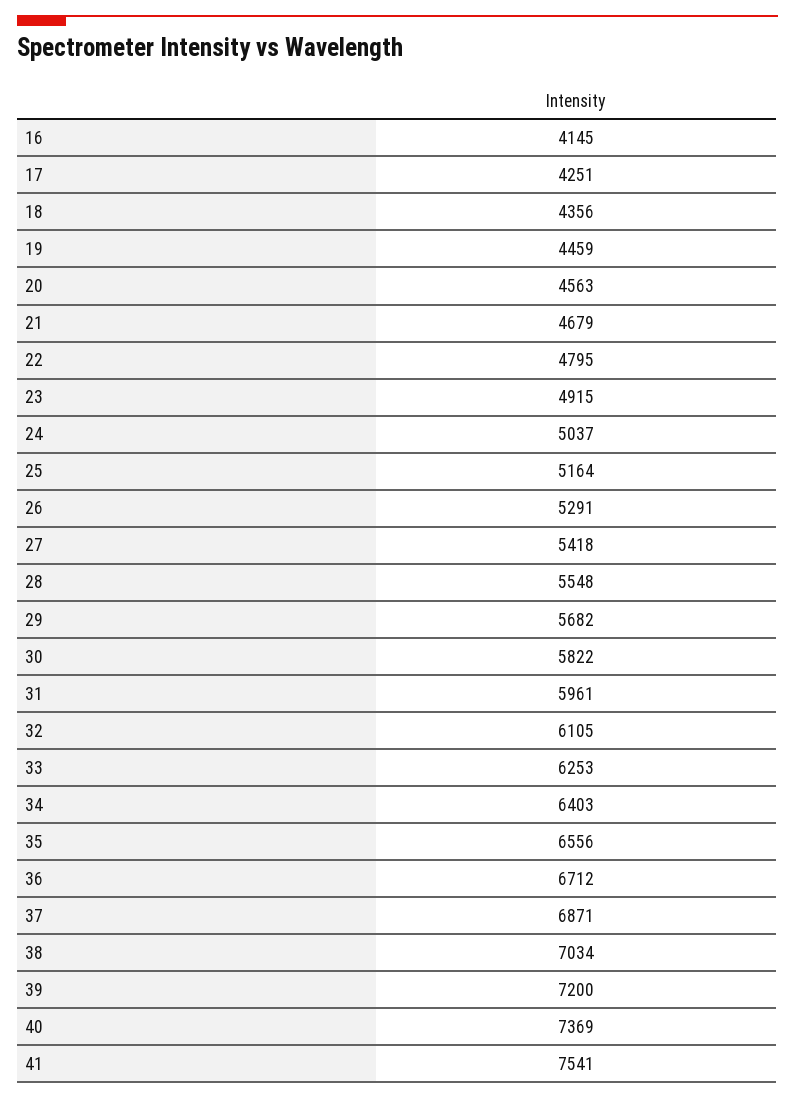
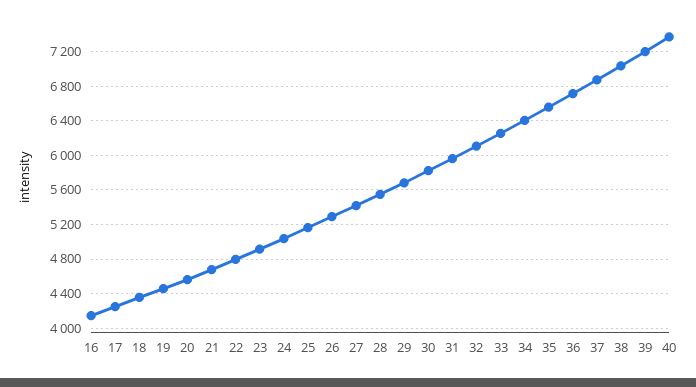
  {
    "16": 4145,
    "17": 4251,
    "18": 4356,
    "19": 4459,
    "20": 4563,
    "21": 4679,
    "22": 4795,
    "23": 4915,
    "24": 5037,
    "25": 5164,
    "26": 5291,
    "27": 5418,
    "28": 5548,
    "29": 5682,
    "30": 5822,
    "31": 5961,
    "32": 6105,
    "33": 6253,
    "34": 6403,
    "35": 6556,
    "36": 6712,
    "37": 6871,
    "38": 7034,
    "39": 7200,
-   "40": 7369,
+   "40": 7369
-   "41": 7541
  }

